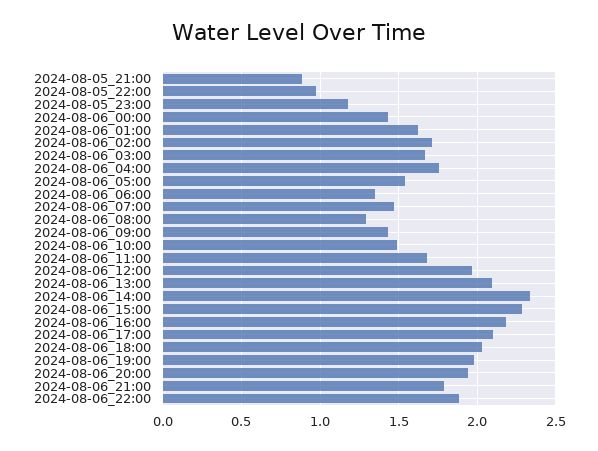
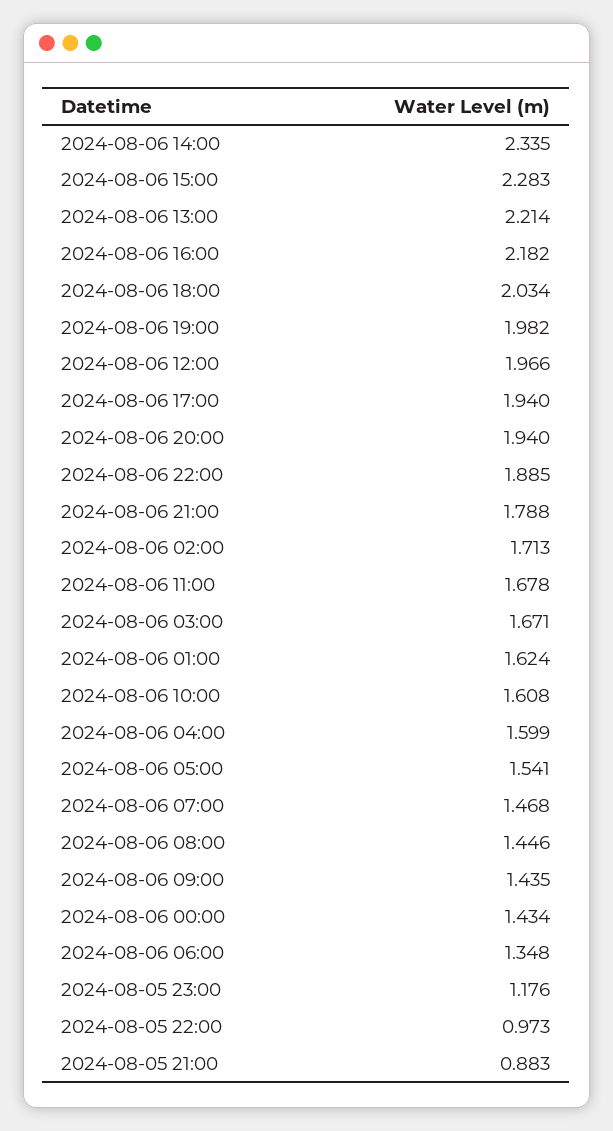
  {
    "2024-08-05_21:00": 0.883,
    "2024-08-05_22:00": 0.973,
    "2024-08-05_23:00": 1.176,
    "2024-08-06_00:00": 1.434,
    "2024-08-06_01:00": 1.624,
    "2024-08-06_02:00": 1.713,
    "2024-08-06_03:00": 1.671,
-   "2024-08-06_04:00": 1.75,
+   "2024-08-06_04:00": 1.599,
    "2024-08-06_05:00": 1.541,
    "2024-08-06_06:00": 1.348,
    "2024-08-06_07:00": 1.468,
-   "2024-08-06_08:00": 1.3,
+   "2024-08-06_08:00": 1.446,
    "2024-08-06_09:00": 1.435,
-   "2024-08-06_10:00": 1.5,
+   "2024-08-06_10:00": 1.608,
    "2024-08-06_11:00": 1.678,
    "2024-08-06_12:00": 1.966,
-   "2024-08-06_13:00": 2.1,
+   "2024-08-06_13:00": 2.214,
    "2024-08-06_14:00": 2.335,
    "2024-08-06_15:00": 2.283,
    "2024-08-06_16:00": 2.182,
-   "2024-08-06_17:00": 2.1,
+   "2024-08-06_17:00": 1.94,
    "2024-08-06_18:00": 2.034,
    "2024-08-06_19:00": 1.982,
    "2024-08-06_20:00": 1.94,
    "2024-08-06_21:00": 1.788,
    "2024-08-06_22:00": 1.885
  }

